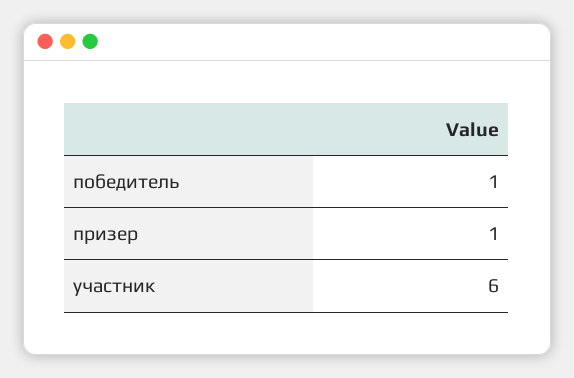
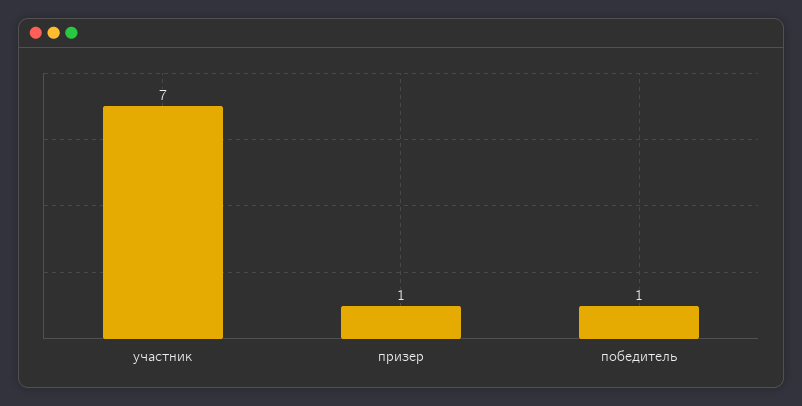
  {
    "победитель": 1,
    "призер": 1,
-   "участник": 6
+   "участник": 7
  }

